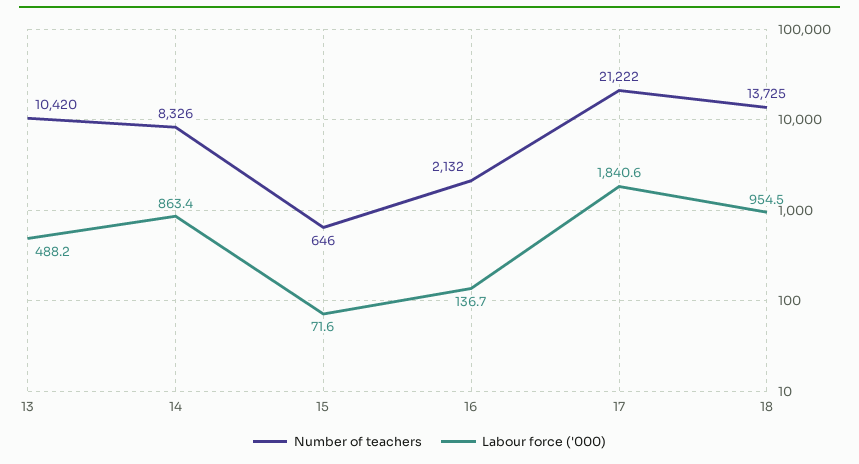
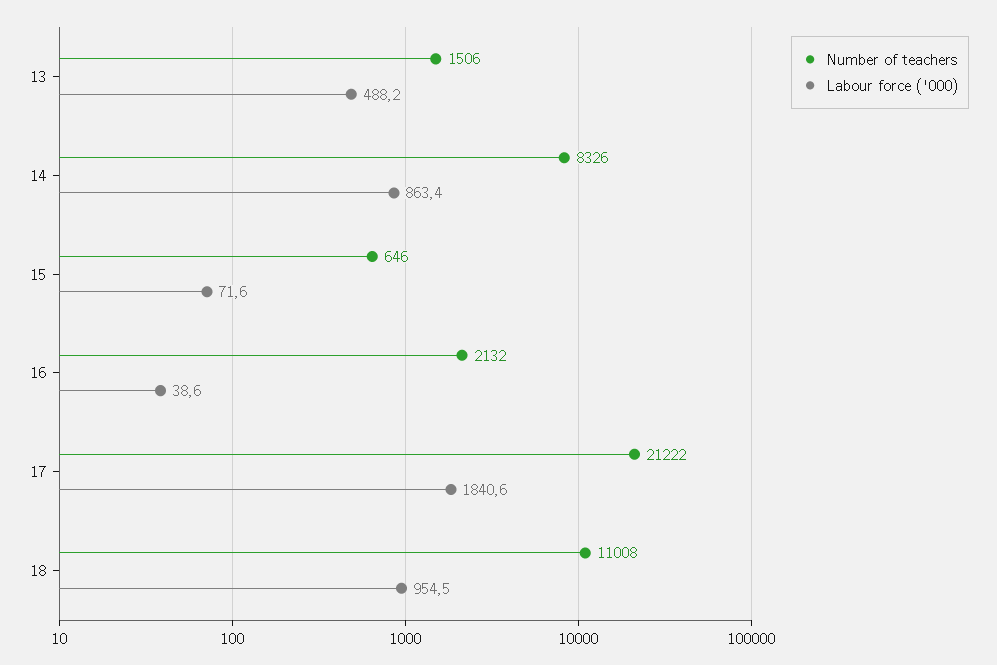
  {
    "Number of teachers": {
-     "13": 10420,
+     "13": 1506,
      "14": 8326,
      "15": 646,
      "16": 2132,
      "17": 21222,
-     "18": 13725
+     "18": 11008
    },
    "Labour force ('000)": {
      "13": 488.2,
      "14": 863.4,
      "15": 71.6,
-     "16": 136.7,
+     "16": 38.6,
      "17": 1840.6,
      "18": 954.5
    }
  }

